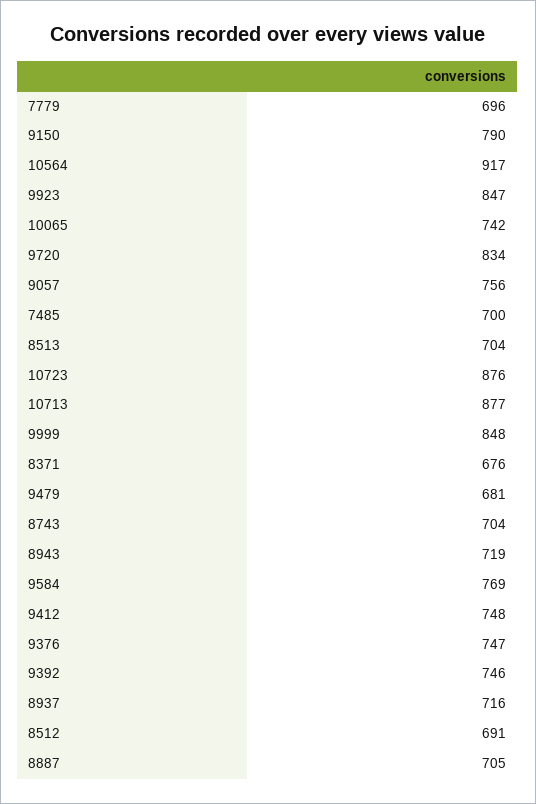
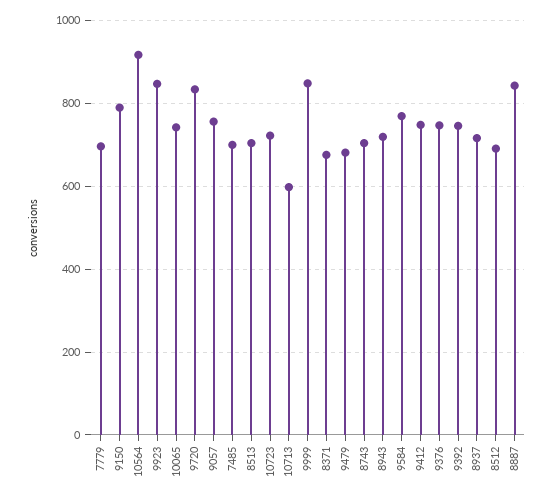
  {
    "7779": 696,
    "9150": 790,
    "10564": 917,
    "9923": 847,
    "10065": 742,
    "9720": 834,
    "9057": 756,
    "7485": 700,
    "8513": 704,
-   "10723": 876,
+   "10723": 720,
-   "10713": 877,
+   "10713": 600,
    "9999": 848,
    "8371": 676,
    "9479": 681,
    "8743": 704,
    "8943": 719,
    "9584": 769,
    "9412": 748,
    "9376": 747,
    "9392": 746,
    "8937": 716,
    "8512": 691,
-   "8887": 705
+   "8887": 840
  }

